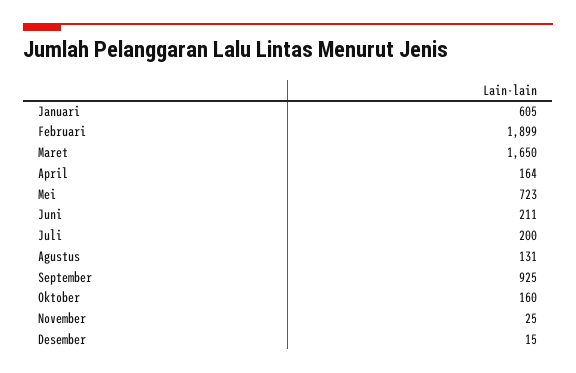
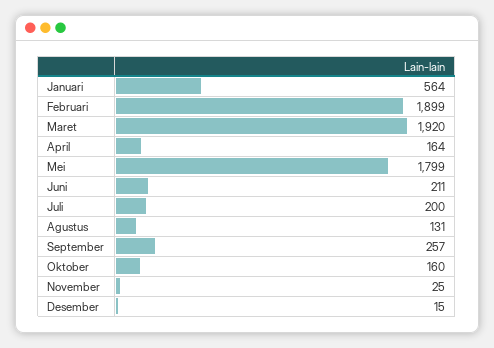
  {
-   "Januari": 605,
+   "Januari": 564,
    "Februari": 1899,
-   "Maret": 1650,
+   "Maret": 1920,
    "April": 164,
-   "Mei": 723,
+   "Mei": 1799,
    "Juni": 211,
    "Juli": 200,
    "Agustus": 131,
-   "September": 925,
+   "September": 257,
    "Oktober": 160,
    "November": 25,
    "Desember": 15
  }

